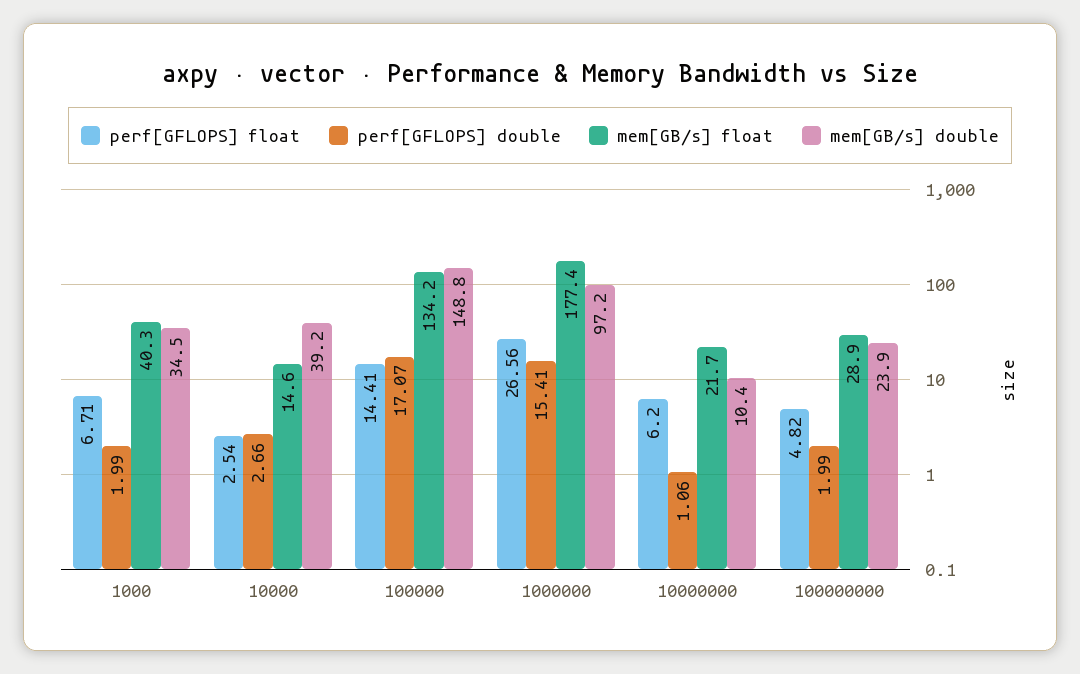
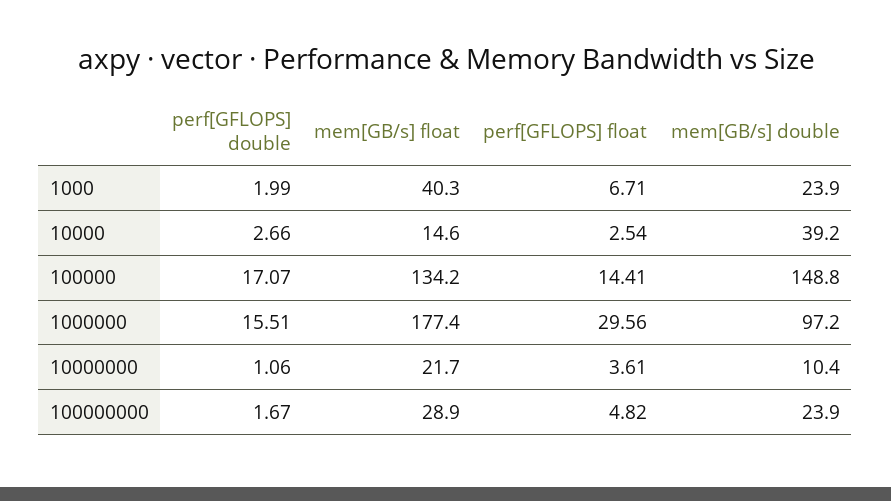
  {
    "perf[GFLOPS] float": {
      "1000": 6.71,
      "10000": 2.54,
      "100000": 14.41,
-     "1000000": 26.56,
+     "1000000": 29.56,
-     "10000000": 6.2,
+     "10000000": 3.61,
      "100000000": 4.82
    },
    "perf[GFLOPS] double": {
      "1000": 1.99,
      "10000": 2.66,
      "100000": 17.07,
-     "1000000": 15.41,
+     "1000000": 15.51,
      "10000000": 1.06,
-     "100000000": 1.99
+     "100000000": 1.67
    },
    "mem[GB/s] float": {
      "1000": 40.3,
      "10000": 14.6,
      "100000": 134.2,
      "1000000": 177.4,
      "10000000": 21.7,
      "100000000": 28.9
    },
    "mem[GB/s] double": {
-     "1000": 34.5,
+     "1000": 23.9,
      "10000": 39.2,
      "100000": 148.8,
      "1000000": 97.2,
      "10000000": 10.4,
      "100000000": 23.9
    }
  }

